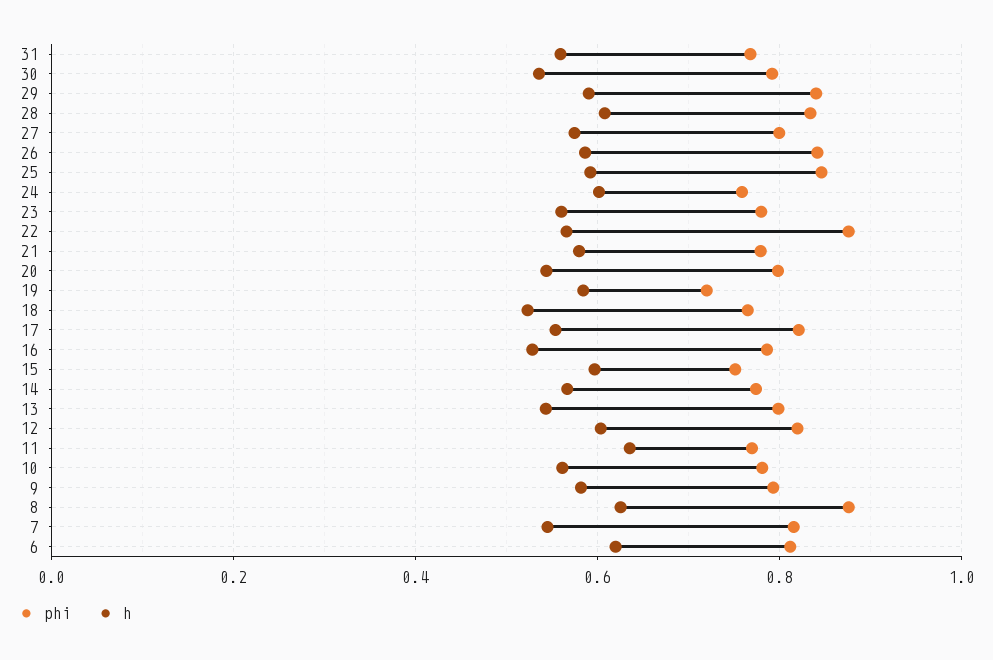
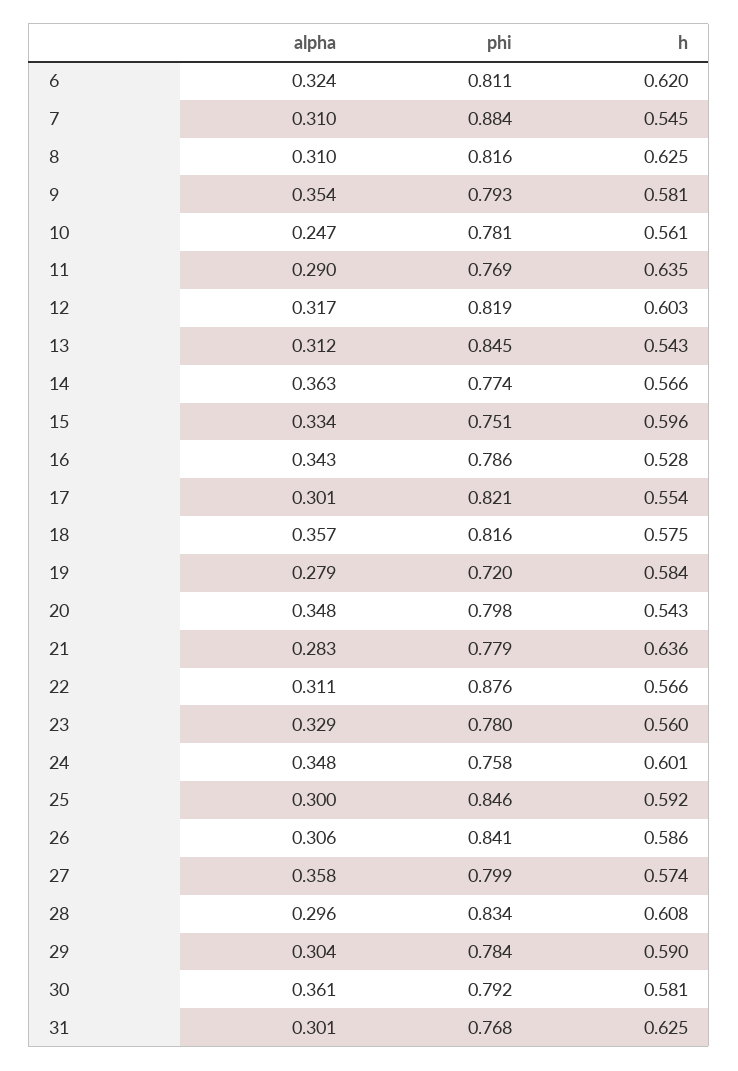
  {
    "phi": {
      "31": 0.768,
      "30": 0.792,
-     "29": 0.84,
+     "29": 0.784,
      "28": 0.834,
      "27": 0.799,
      "26": 0.841,
      "25": 0.846,
      "24": 0.758,
      "23": 0.78,
      "22": 0.876,
      "21": 0.779,
      "20": 0.798,
      "19": 0.72,
-     "18": 0.76,
+     "18": 0.816,
      "17": 0.821,
      "16": 0.786,
      "15": 0.751,
      "14": 0.774,
-     "13": 0.8,
+     "13": 0.845,
      "12": 0.819,
      "11": 0.769,
      "10": 0.781,
      "9": 0.793,
-     "8": 0.88,
+     "8": 0.816,
-     "7": 0.82,
+     "7": 0.884,
      "6": 0.811
    },
    "h": {
-     "31": 0.56,
+     "31": 0.625,
-     "30": 0.54,
+     "30": 0.581,
      "29": 0.59,
      "28": 0.608,
      "27": 0.574,
      "26": 0.586,
      "25": 0.592,
      "24": 0.601,
      "23": 0.56,
      "22": 0.566,
-     "21": 0.58,
+     "21": 0.636,
      "20": 0.543,
      "19": 0.584,
-     "18": 0.52,
+     "18": 0.575,
      "17": 0.554,
      "16": 0.528,
      "15": 0.596,
      "14": 0.566,
      "13": 0.543,
      "12": 0.603,
      "11": 0.635,
      "10": 0.561,
      "9": 0.581,
      "8": 0.625,
      "7": 0.545,
      "6": 0.62
-   }
+   },
+   "alpha": {
+     "6": 0.324,
+     "7": 0.31,
+     "8": 0.31,
+     "9": 0.354,
+     "10": 0.247,
+     "11": 0.29,
+     "12": 0.317,
+     "13": 0.312,
+     "14": 0.363,
+     "15": 0.334,
+     "16": 0.343,
+     "17": 0.301,
+     "18": 0.357,
+     "19": 0.279,
+     "20": 0.348,
+     "21": 0.283,
+     "22": 0.311,
+     "23": 0.329,
+     "24": 0.348,
+     "25": 0.3,
+     "26": 0.306,
+     "27": 0.358,
+     "28": 0.296,
+     "29": 0.304,
+     "30": 0.361,
+     "31": 0.301
+   }
  }

